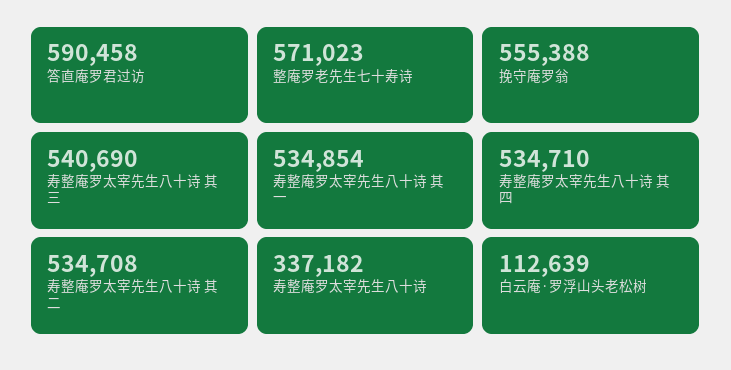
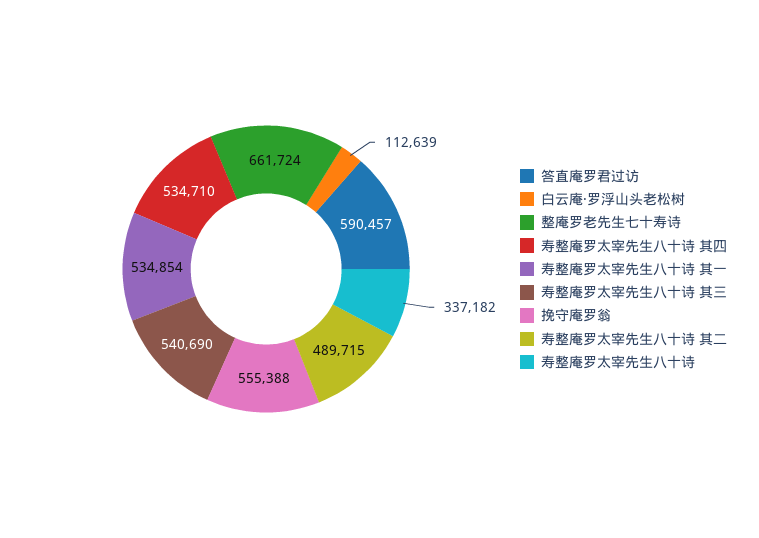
  {
-   "答直庵罗君过访": 590458,
+   "答直庵罗君过访": 590457,
-   "整庵罗老先生七十寿诗": 571023,
+   "整庵罗老先生七十寿诗": 661724,
    "挽守庵罗翁": 555388,
    "寿整庵罗太宰先生八十诗 其三": 540690,
    "寿整庵罗太宰先生八十诗 其一": 534854,
    "寿整庵罗太宰先生八十诗 其四": 534710,
-   "寿整庵罗太宰先生八十诗 其二": 534708,
+   "寿整庵罗太宰先生八十诗 其二": 489715,
    "寿整庵罗太宰先生八十诗": 337182,
    "白云庵·罗浮山头老松树": 112639
  }

